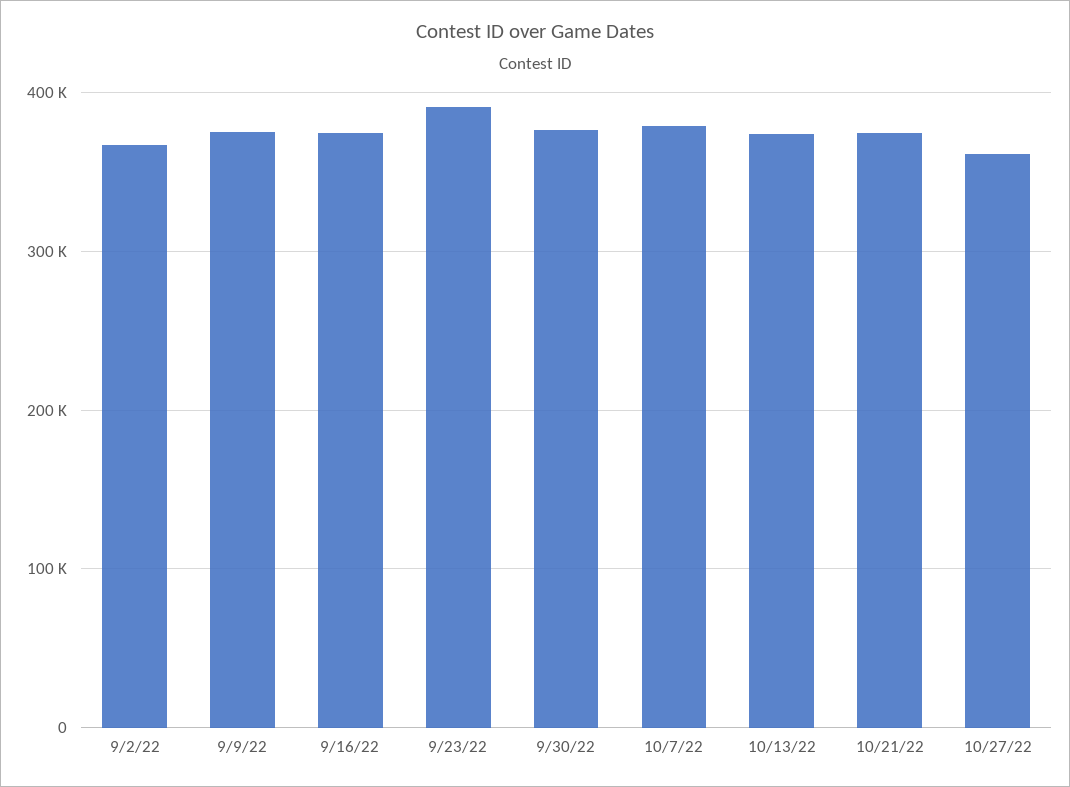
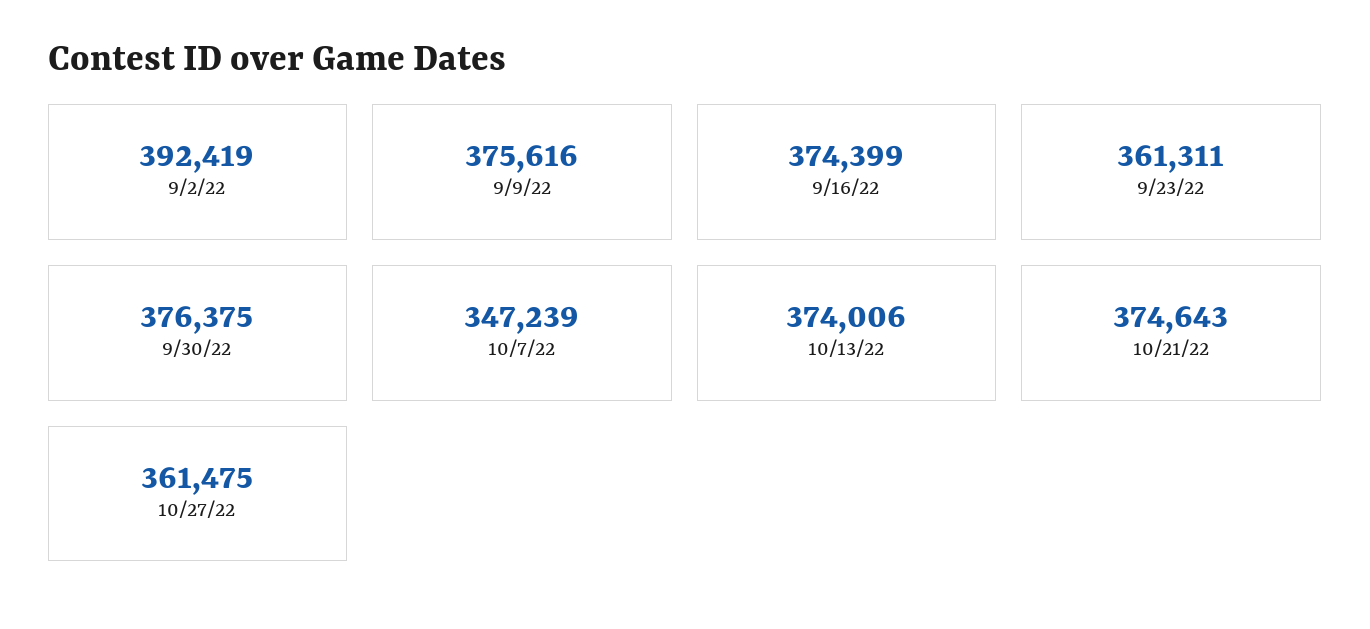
  {
-   "9/2/22": 370000,
+   "9/2/22": 392419,
    "9/9/22": 375616,
    "9/16/22": 374399,
-   "9/23/22": 390000,
+   "9/23/22": 361311,
    "9/30/22": 376375,
-   "10/7/22": 380000,
+   "10/7/22": 347239,
    "10/13/22": 374006,
    "10/21/22": 374643,
    "10/27/22": 361475
  }

